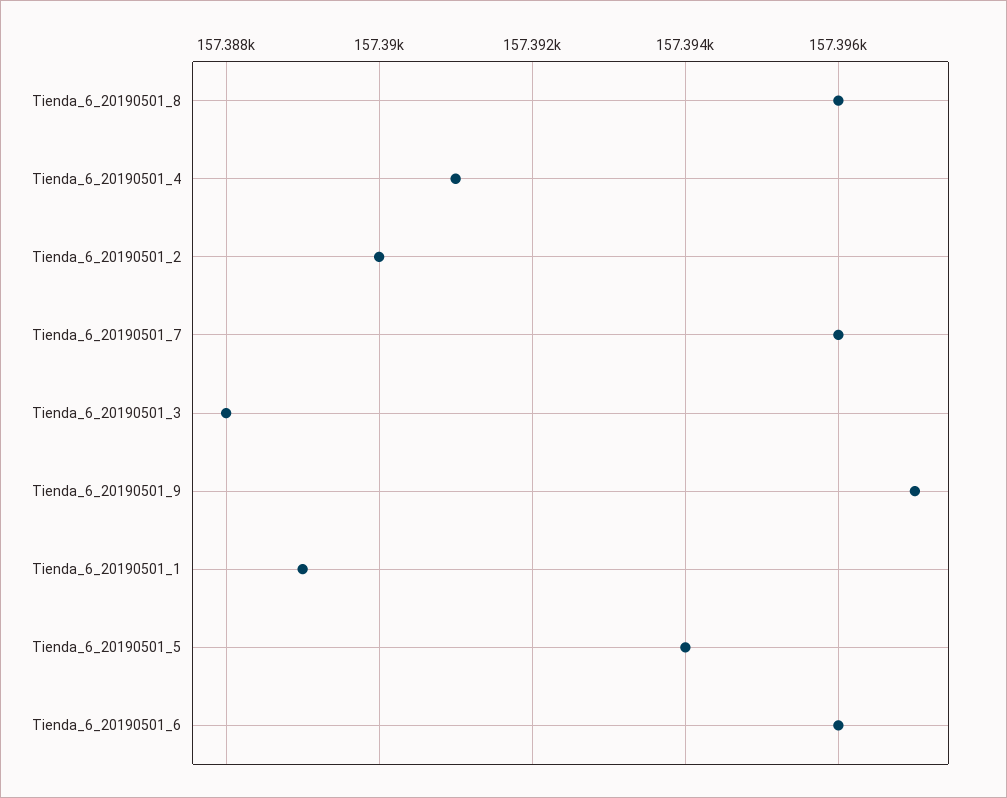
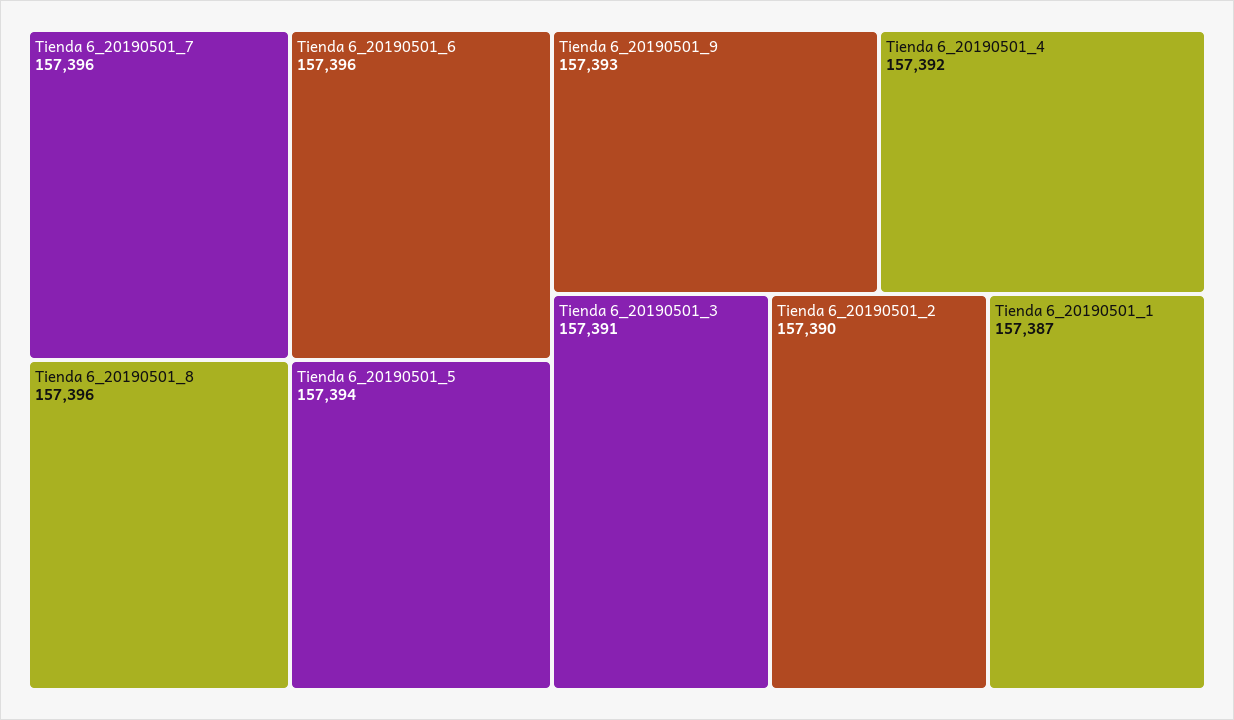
  {
    "Tienda_6_20190501_8": 157396,
-   "Tienda_6_20190501_4": 157391,
+   "Tienda_6_20190501_4": 157392,
    "Tienda_6_20190501_2": 157390,
    "Tienda_6_20190501_7": 157396,
-   "Tienda_6_20190501_3": 157388,
+   "Tienda_6_20190501_3": 157391,
-   "Tienda_6_20190501_9": 157397,
+   "Tienda_6_20190501_9": 157393,
-   "Tienda_6_20190501_1": 157389,
+   "Tienda_6_20190501_1": 157387,
    "Tienda_6_20190501_5": 157394,
    "Tienda_6_20190501_6": 157396
  }

